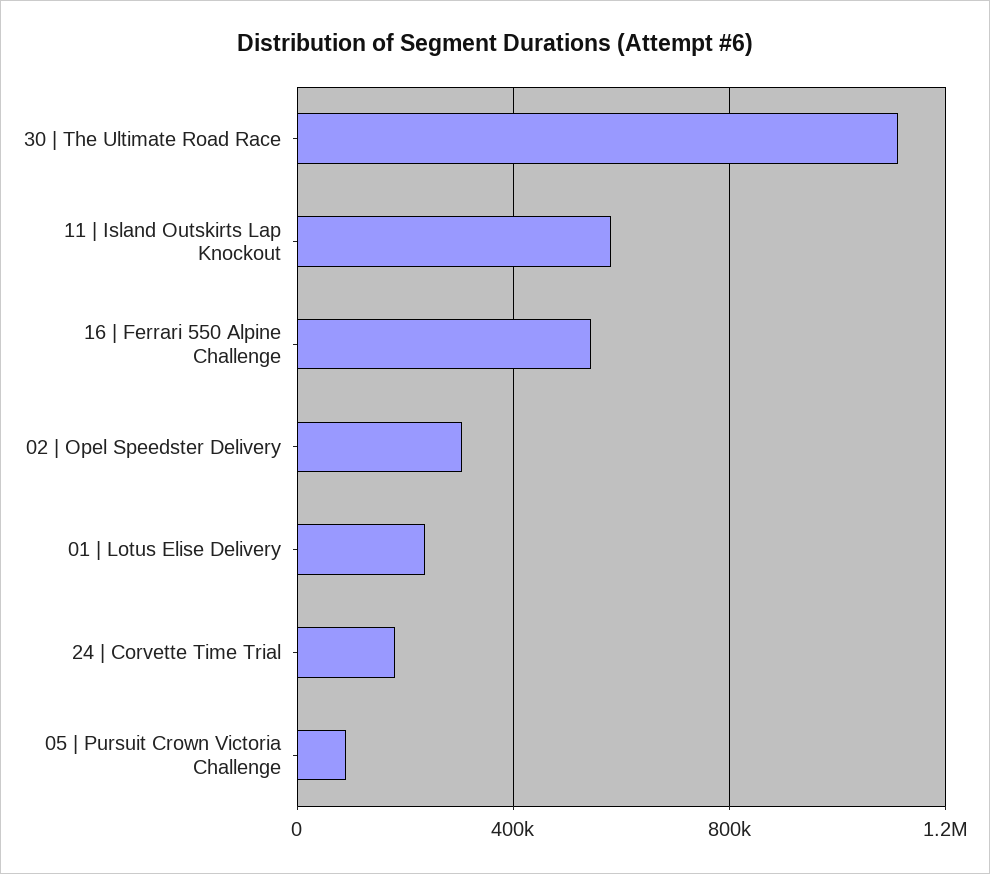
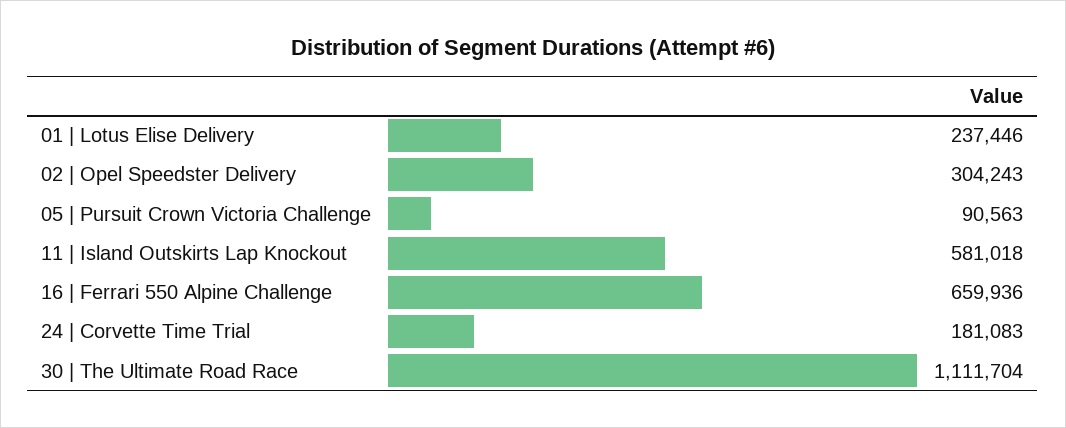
  {
    "30 | The Ultimate Road Race": 1111704,
    "11 | Island Outskirts Lap Knockout": 581018,
-   "16 | Ferrari 550 Alpine Challenge": 550000,
+   "16 | Ferrari 550 Alpine Challenge": 659936,
    "02 | Opel Speedster Delivery": 304243,
    "01 | Lotus Elise Delivery": 237446,
    "24 | Corvette Time Trial": 181083,
    "05 | Pursuit Crown Victoria Challenge": 90563
  }

